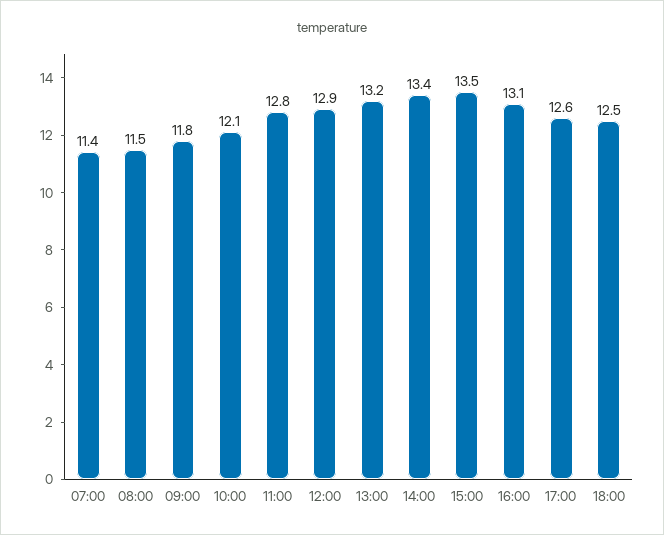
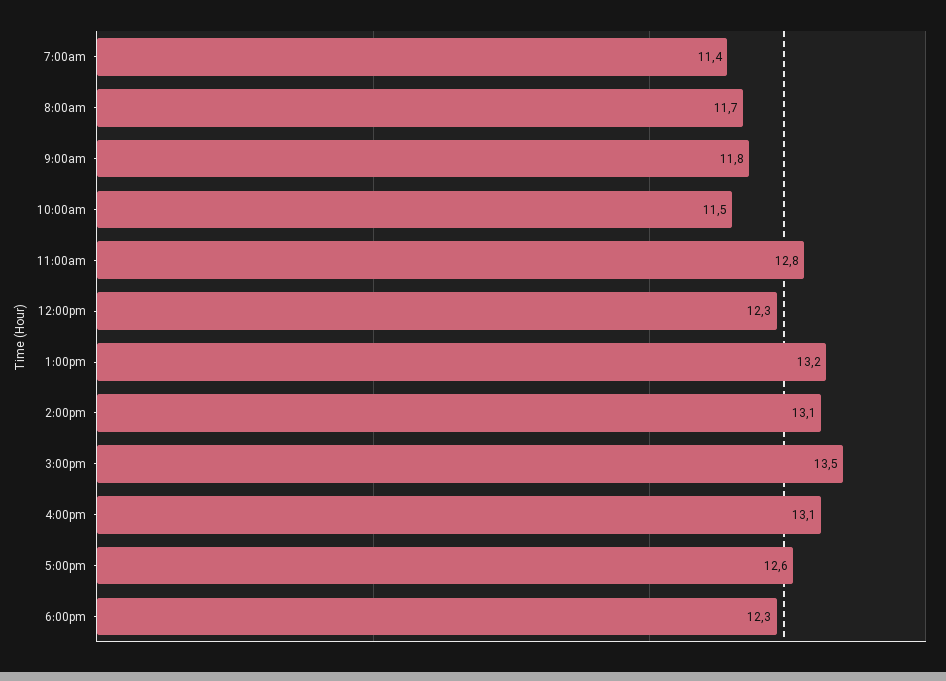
  {
    "07:00": 11.4,
-   "08:00": 11.5,
+   "08:00": 11.7,
    "09:00": 11.8,
-   "10:00": 12.1,
+   "10:00": 11.5,
    "11:00": 12.8,
-   "12:00": 12.9,
+   "12:00": 12.3,
    "13:00": 13.2,
-   "14:00": 13.4,
+   "14:00": 13.1,
    "15:00": 13.5,
    "16:00": 13.1,
    "17:00": 12.6,
-   "18:00": 12.5
+   "18:00": 12.3
  }

